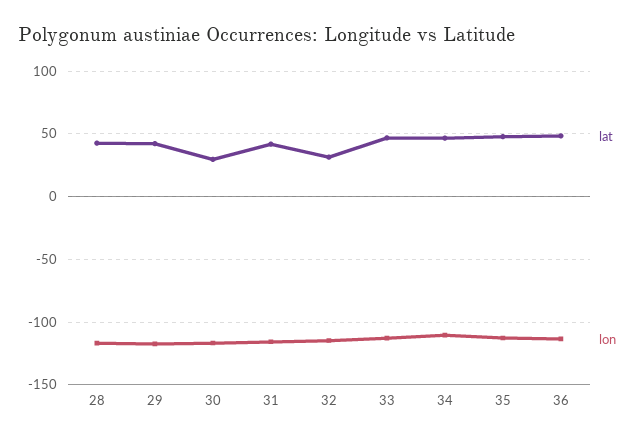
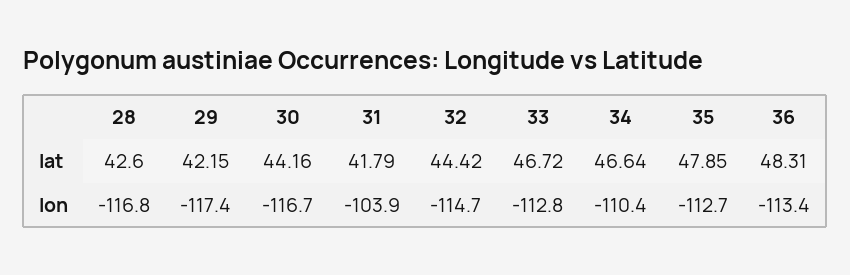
  {
    "lat": {
      "28": 42.6,
      "29": 42.15,
-     "30": 30,
+     "30": 44.16,
      "31": 41.79,
-     "32": 30,
+     "32": 44.42,
      "33": 46.72,
      "34": 46.64,
      "35": 47.85,
      "36": 48.31
    },
    "lon": {
      "28": -116.8,
      "29": -117.4,
      "30": -116.7,
-     "31": -115,
+     "31": -103.9,
      "32": -114.7,
      "33": -112.8,
      "34": -110.4,
      "35": -112.7,
      "36": -113.4
    }
  }

